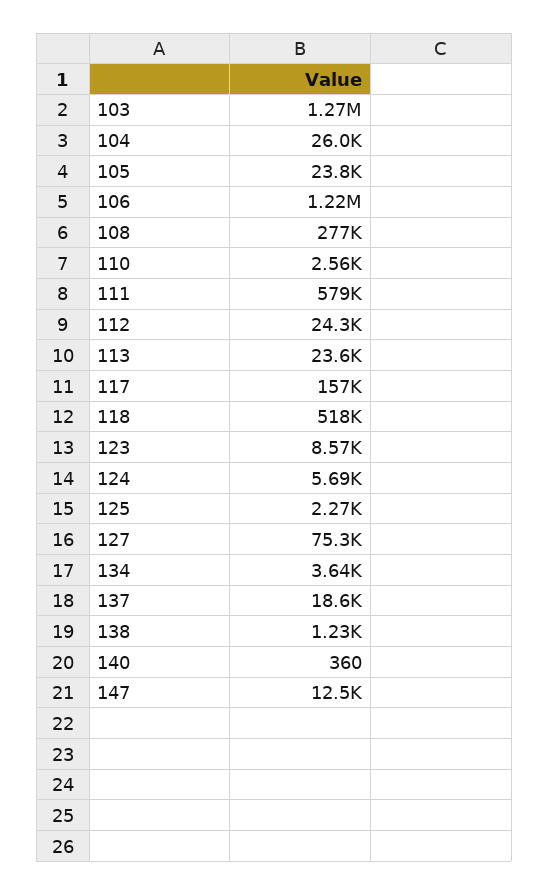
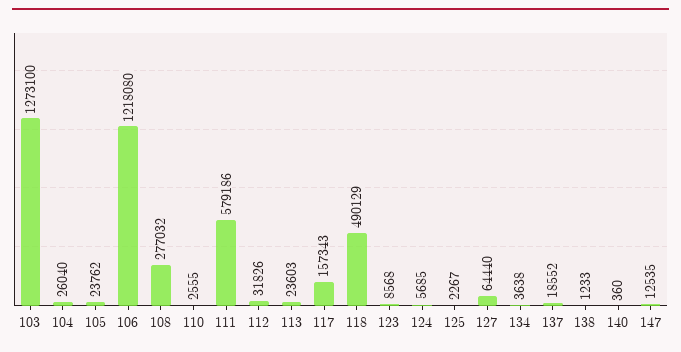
  {
    "103": 1273100,
    "104": 26040,
    "105": 23762,
    "106": 1218080,
    "108": 277032,
    "110": 2555,
    "111": 579186,
-   "112": 24300,
+   "112": 31826,
    "113": 23603,
    "117": 157343,
-   "118": 518000,
+   "118": 490129,
    "123": 8568,
    "124": 5685,
    "125": 2267,
-   "127": 75300,
+   "127": 64440,
    "134": 3638,
    "137": 18552,
    "138": 1233,
    "140": 360,
    "147": 12535
  }

